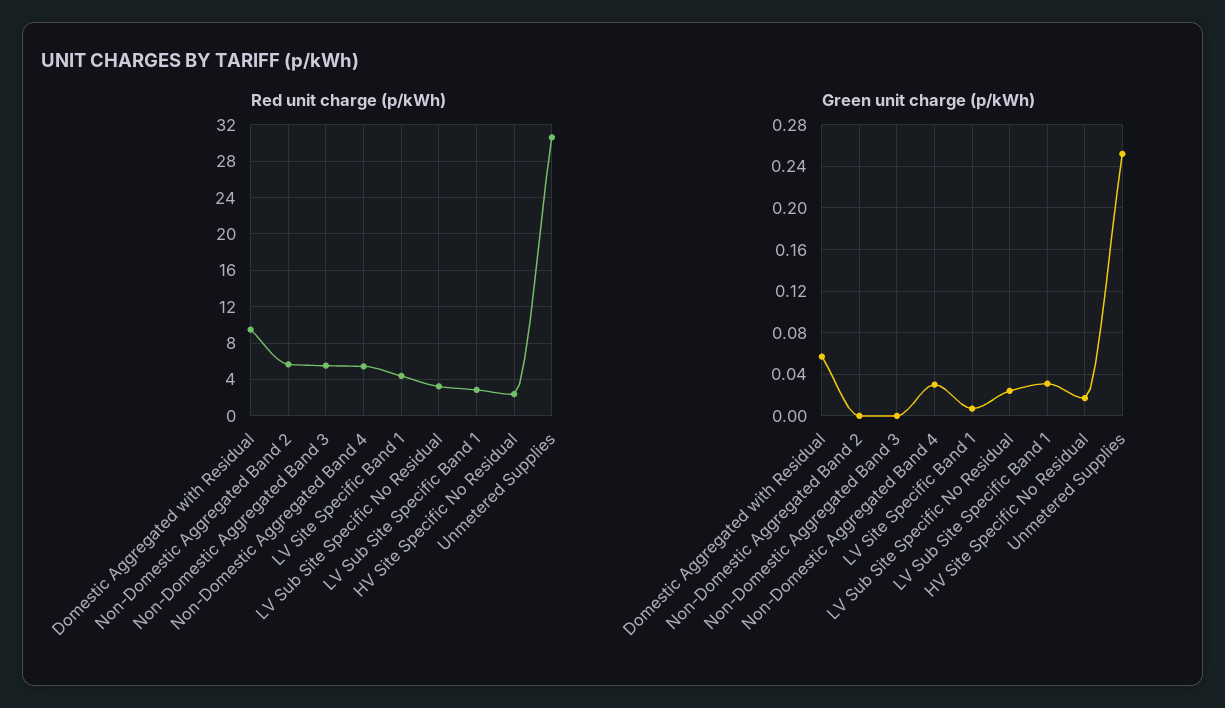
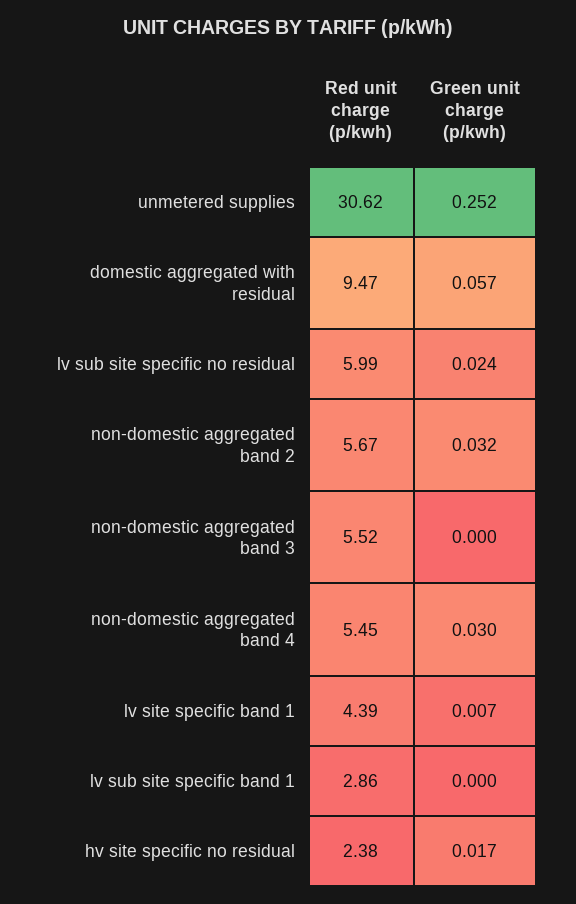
  {
    "Red unit charge (p/kWh)": {
      "Domestic Aggregated with Residual": 9.47,
      "Non-Domestic Aggregated Band 2": 5.67,
      "Non-Domestic Aggregated Band 3": 5.52,
      "Non-Domestic Aggregated Band 4": 5.45,
      "LV Site Specific Band 1": 4.39,
-     "LV Sub Site Specific No Residual": 3,
+     "LV Sub Site Specific No Residual": 5.99,
      "LV Sub Site Specific Band 1": 2.86,
      "HV Site Specific No Residual": 2.38,
      "Unmetered Supplies": 30.62
    },
    "Green unit charge (p/kWh)": {
      "Domestic Aggregated with Residual": 0.057,
-     "Non-Domestic Aggregated Band 2": 0,
+     "Non-Domestic Aggregated Band 2": 0.032,
      "Non-Domestic Aggregated Band 3": 0,
      "Non-Domestic Aggregated Band 4": 0.03,
      "LV Site Specific Band 1": 0.007,
      "LV Sub Site Specific No Residual": 0.024,
-     "LV Sub Site Specific Band 1": 0.03,
+     "LV Sub Site Specific Band 1": 0,
      "HV Site Specific No Residual": 0.017,
      "Unmetered Supplies": 0.252
    }
  }

